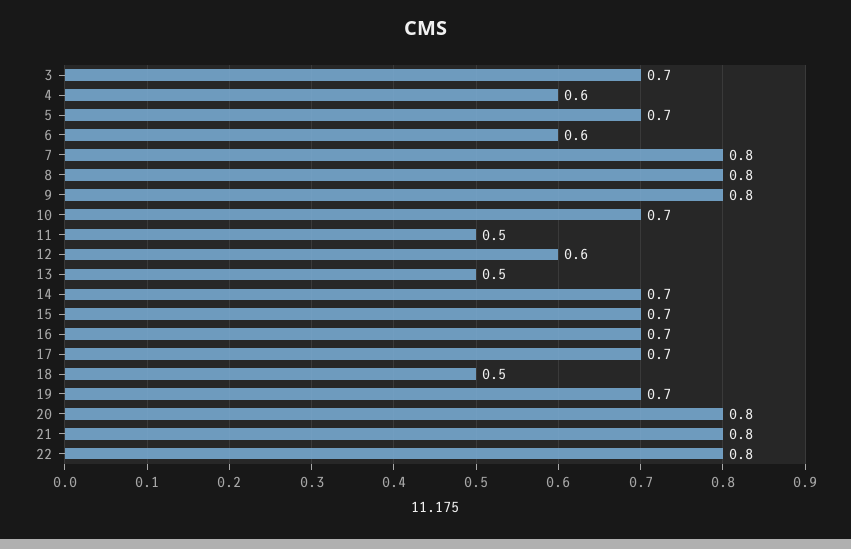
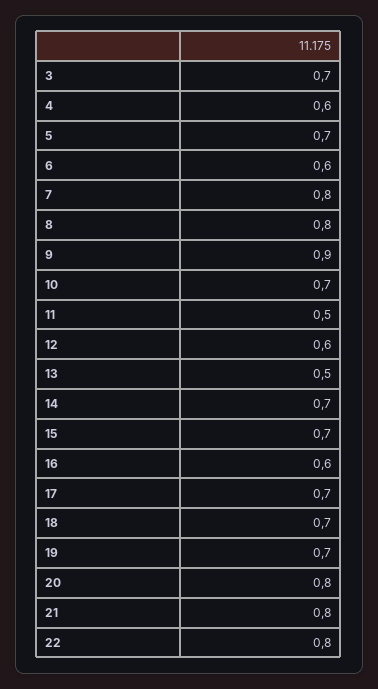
  {
    "3": 0.7,
    "4": 0.6,
    "5": 0.7,
    "6": 0.6,
    "7": 0.8,
    "8": 0.8,
-   "9": 0.8,
+   "9": 0.9,
    "10": 0.7,
    "11": 0.5,
    "12": 0.6,
    "13": 0.5,
    "14": 0.7,
    "15": 0.7,
-   "16": 0.7,
+   "16": 0.6,
    "17": 0.7,
-   "18": 0.5,
+   "18": 0.7,
    "19": 0.7,
    "20": 0.8,
    "21": 0.8,
    "22": 0.8
  }

